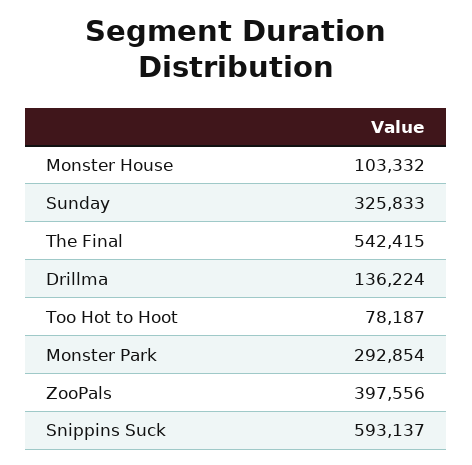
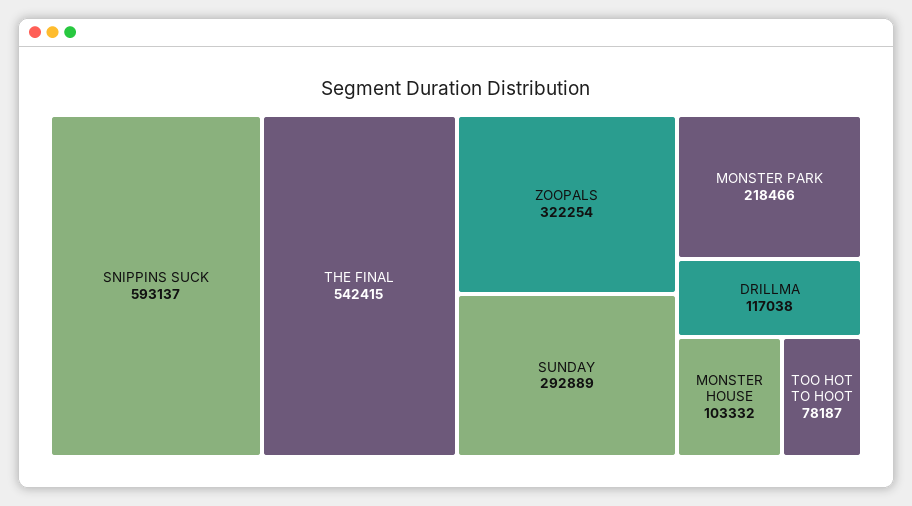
  {
    "Monster House": 103332,
-   "Sunday": 325833,
+   "Sunday": 292889,
    "The Final": 542415,
-   "Drillma": 136224,
+   "Drillma": 117038,
    "Too Hot to Hoot": 78187,
-   "Monster Park": 292854,
+   "Monster Park": 218466,
-   "ZooPals": 397556,
+   "ZooPals": 322254,
    "Snippins Suck": 593137
  }

